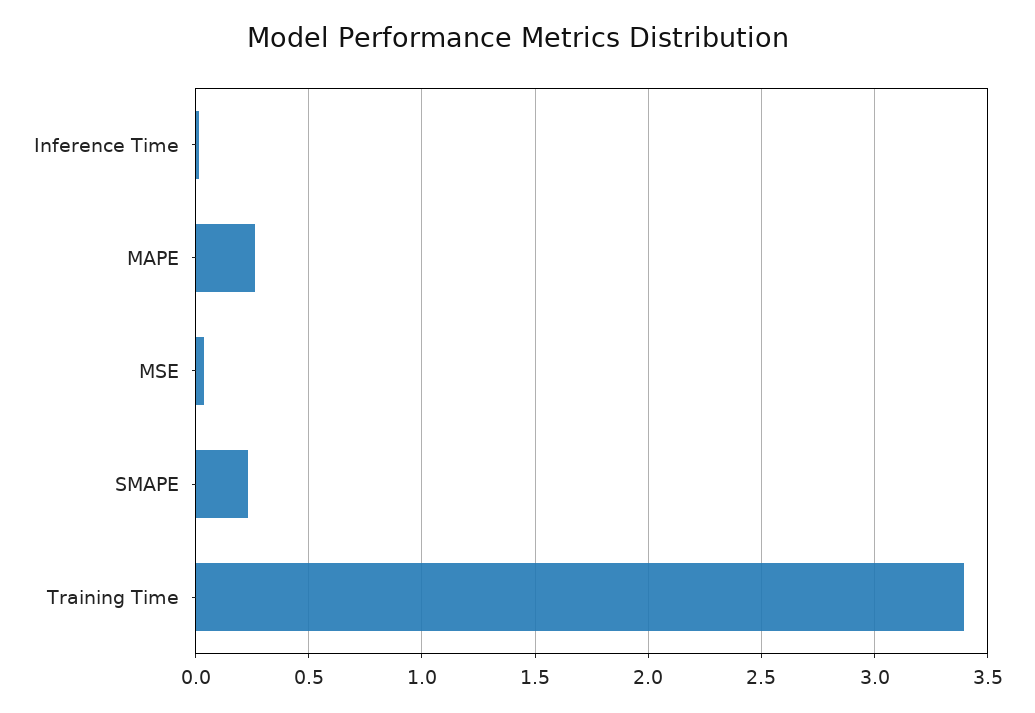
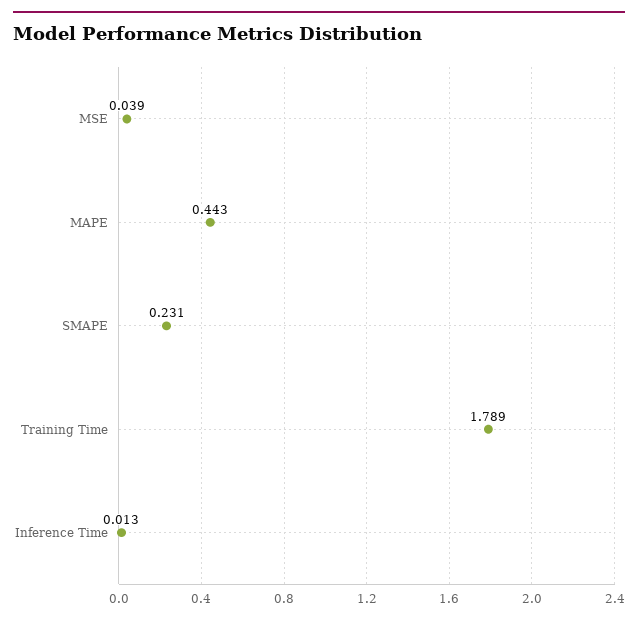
  {
    "Inference Time": 0.013,
-   "MAPE": 0.25,
+   "MAPE": 0.443,
    "MSE": 0.039,
    "SMAPE": 0.231,
-   "Training Time": 3.4
+   "Training Time": 1.789
  }

